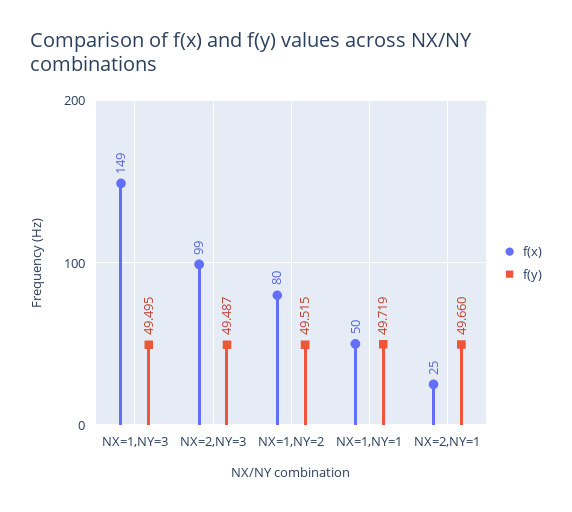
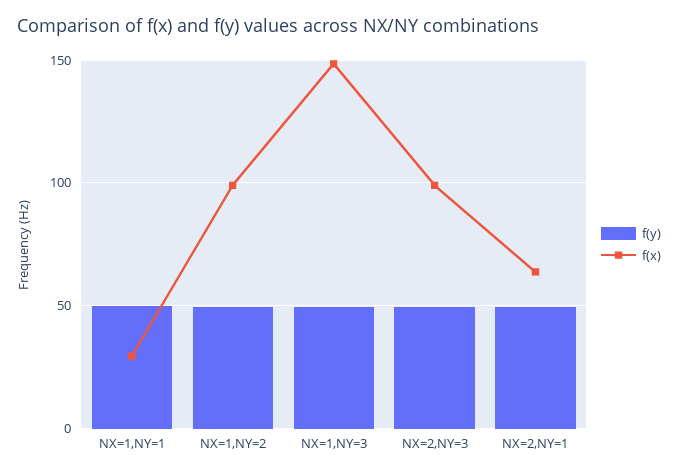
  {
    "f(x)": {
      "NX=1,NY=3": 149,
      "NX=2,NY=3": 99,
-     "NX=1,NY=2": 80,
+     "NX=1,NY=2": 100,
-     "NX=1,NY=1": 50,
+     "NX=1,NY=1": 30,
-     "NX=2,NY=1": 25
+     "NX=2,NY=1": 65
    },
    "f(y)": {
      "NX=1,NY=3": 49.495,
      "NX=2,NY=3": 49.487,
      "NX=1,NY=2": 49.515,
      "NX=1,NY=1": 49.719,
      "NX=2,NY=1": 49.66
    }
  }

